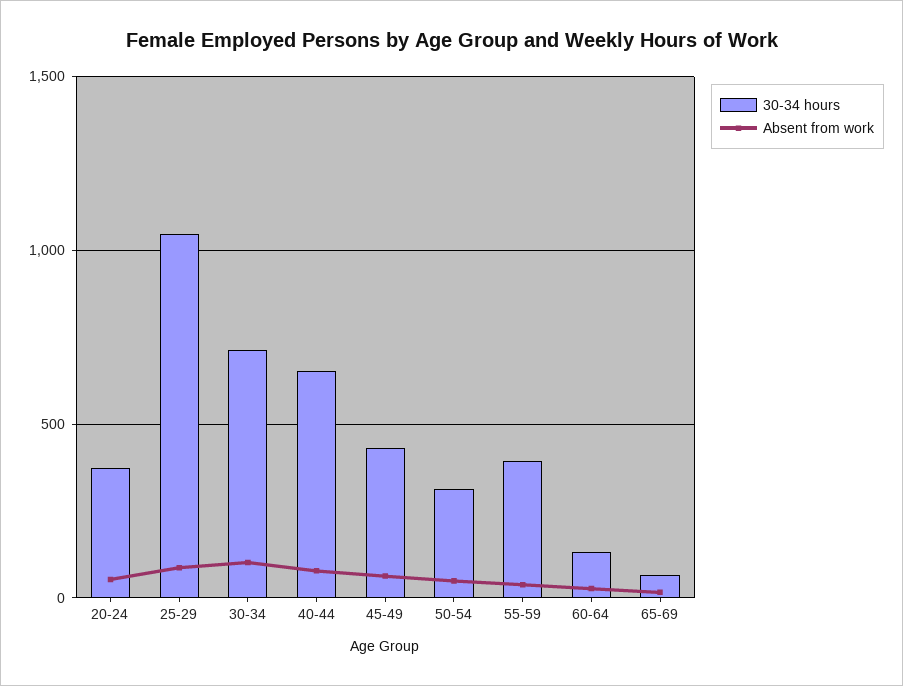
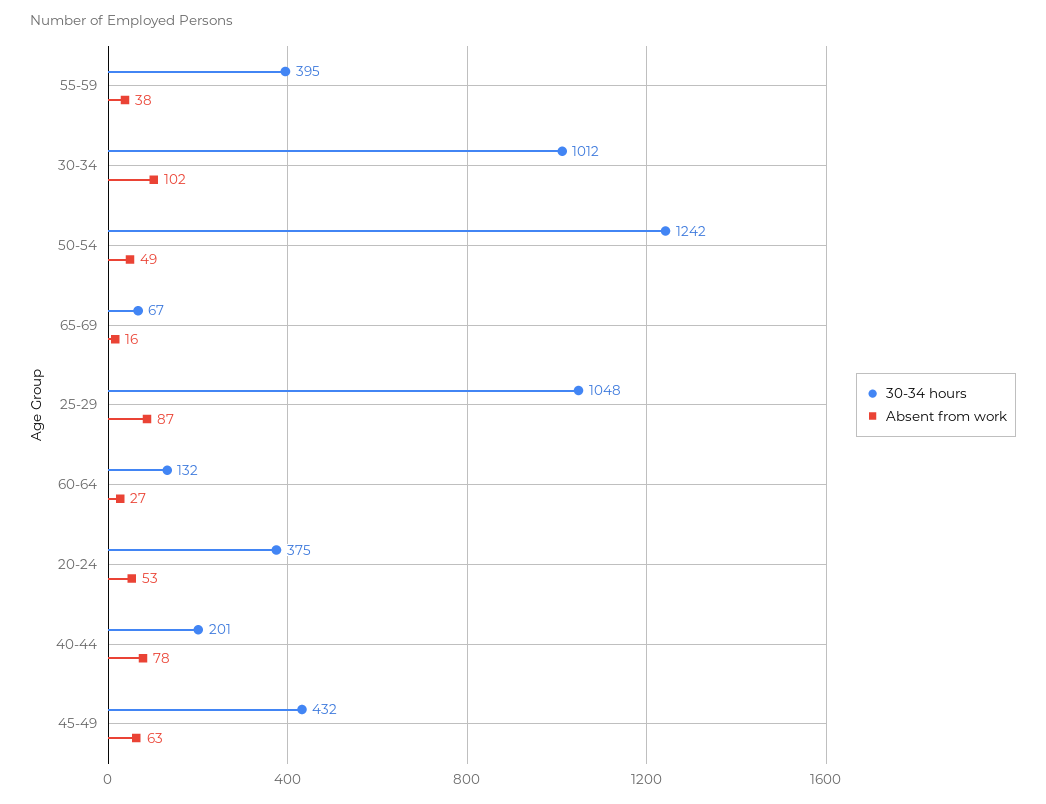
  {
    "30-34 hours": {
      "20-24": 375,
      "25-29": 1048,
-     "30-34": 700,
+     "30-34": 1012,
-     "40-44": 650,
+     "40-44": 201,
      "45-49": 432,
-     "50-54": 300,
+     "50-54": 1242,
      "55-59": 395,
      "60-64": 132,
      "65-69": 67
    },
    "Absent from work": {
      "20-24": 53,
      "25-29": 87,
      "30-34": 102,
      "40-44": 78,
      "45-49": 63,
      "50-54": 49,
      "55-59": 38,
      "60-64": 27,
      "65-69": 16
    }
  }

